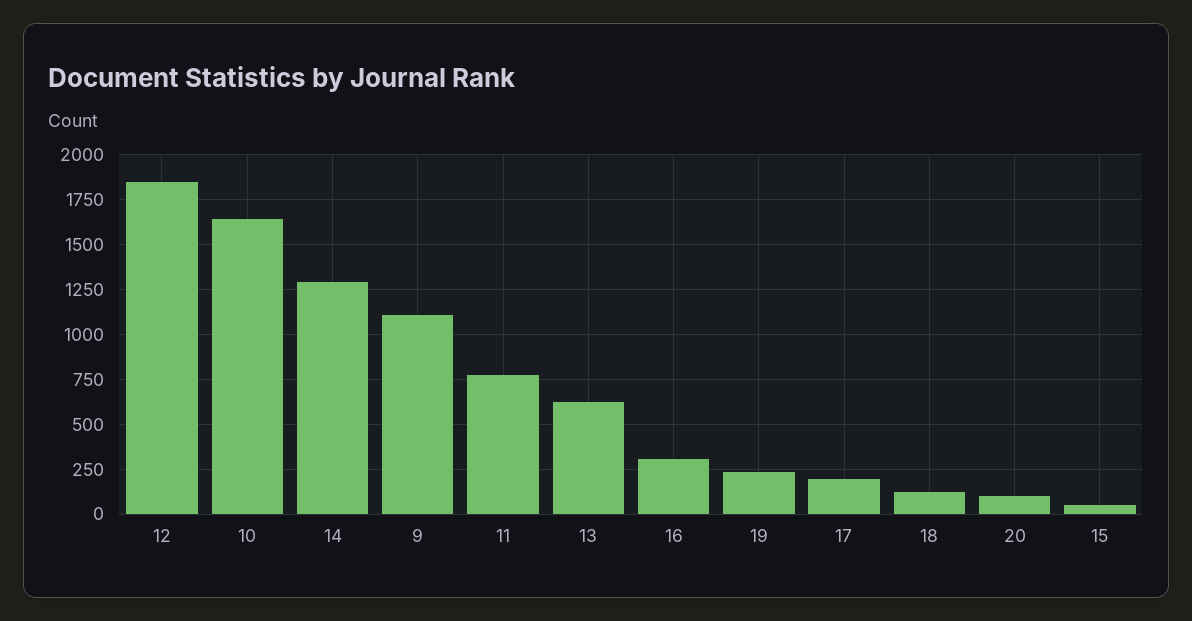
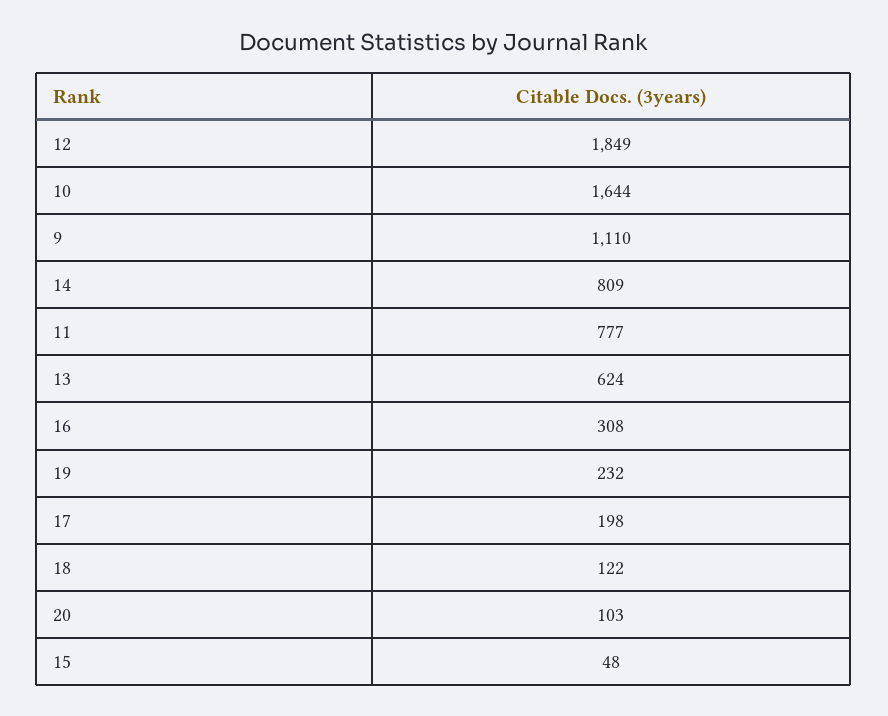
  {
    "12": 1849,
    "10": 1644,
-   "14": 1300,
+   "14": 809,
    "9": 1110,
    "11": 777,
    "13": 624,
    "16": 308,
    "19": 232,
    "17": 198,
    "18": 122,
    "20": 103,
    "15": 48
  }

